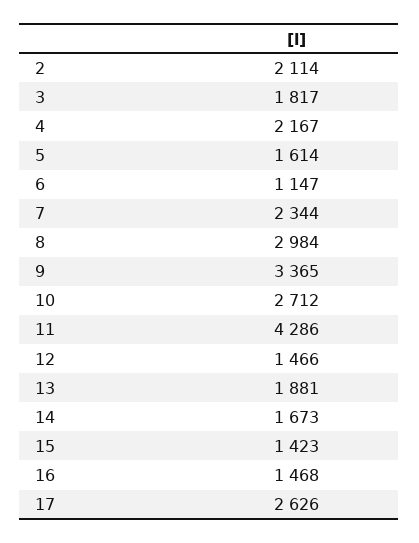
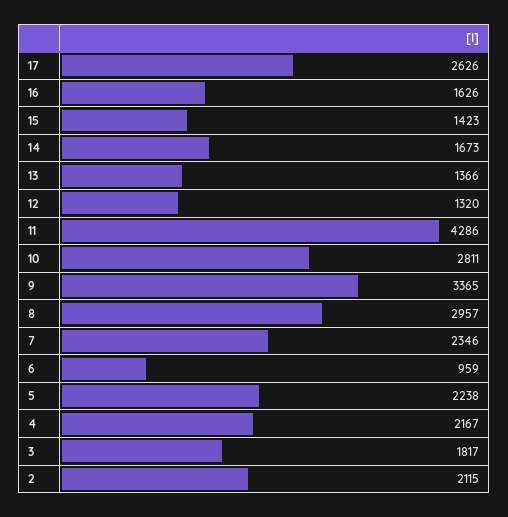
  {
-   "2": 2114,
+   "2": 2115,
    "3": 1817,
    "4": 2167,
-   "5": 1614,
+   "5": 2238,
-   "6": 1147,
+   "6": 959,
-   "7": 2344,
+   "7": 2346,
-   "8": 2984,
+   "8": 2957,
    "9": 3365,
-   "10": 2712,
+   "10": 2811,
    "11": 4286,
-   "12": 1466,
+   "12": 1320,
-   "13": 1881,
+   "13": 1366,
    "14": 1673,
    "15": 1423,
-   "16": 1468,
+   "16": 1626,
    "17": 2626
  }

